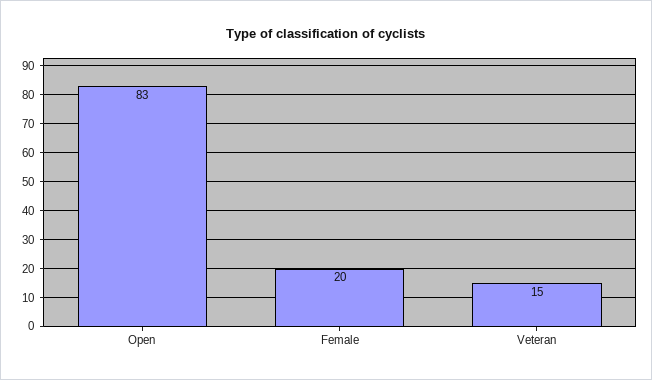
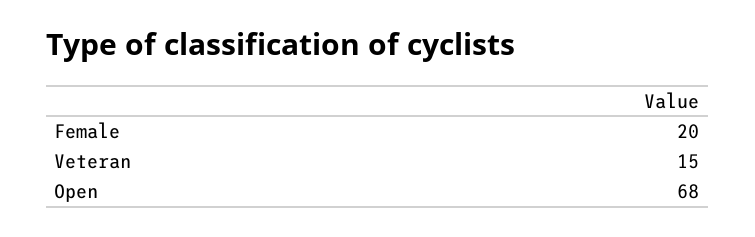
  {
-   "Open": 83,
+   "Open": 68,
    "Female": 20,
    "Veteran": 15
  }

